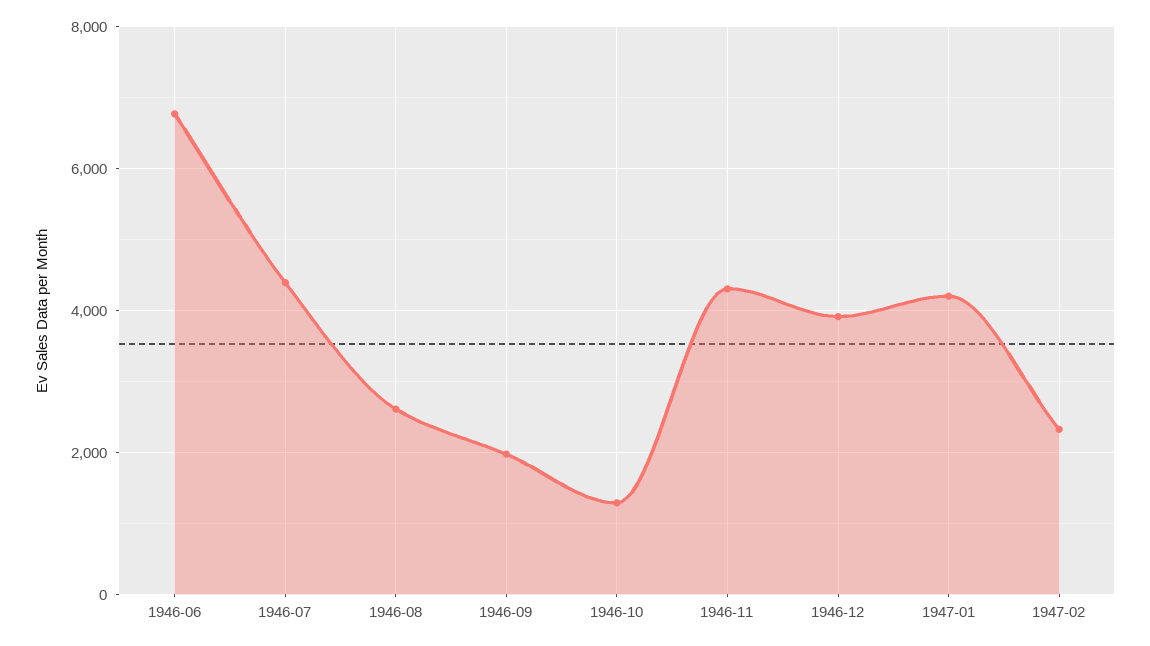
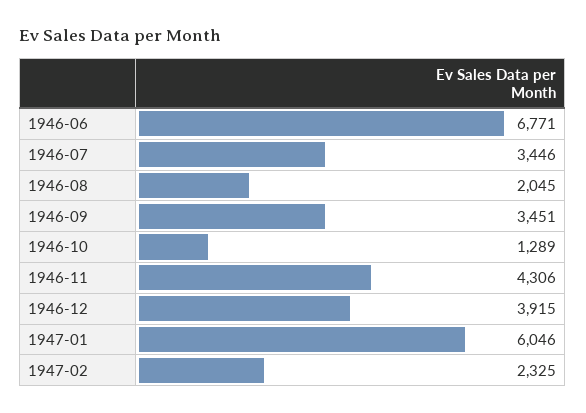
  {
    "1946-06": 6771,
-   "1946-07": 4400,
+   "1946-07": 3446,
-   "1946-08": 2600,
+   "1946-08": 2045,
-   "1946-09": 2000,
+   "1946-09": 3451,
    "1946-10": 1289,
    "1946-11": 4306,
    "1946-12": 3915,
-   "1947-01": 4200,
+   "1947-01": 6046,
    "1947-02": 2325
  }

